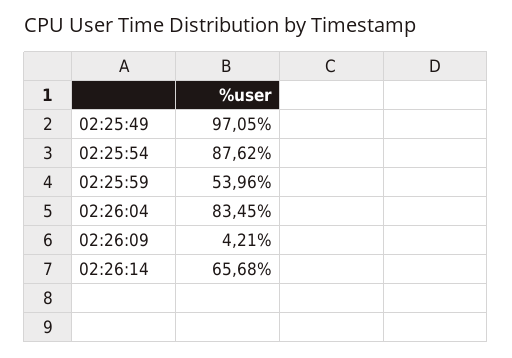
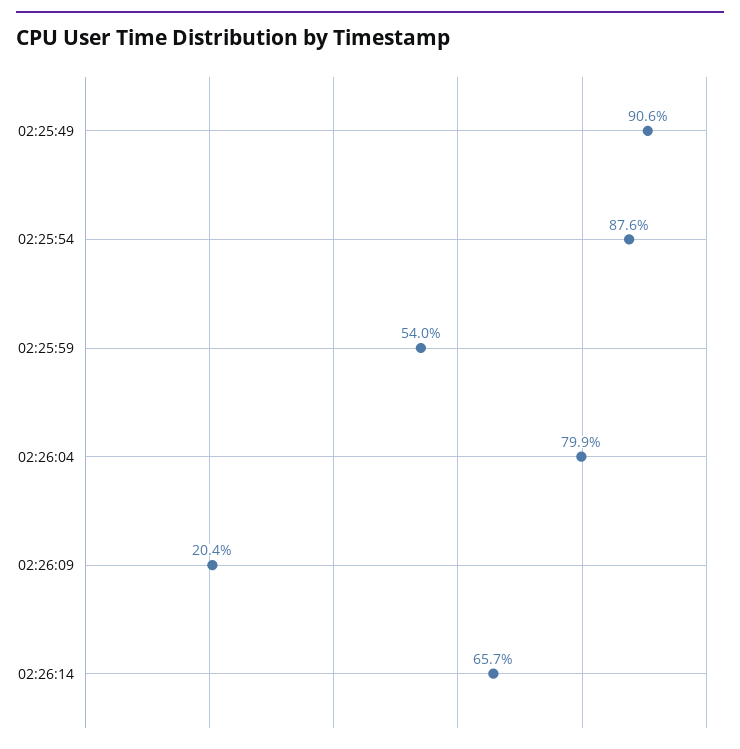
  {
-   "02:25:49": 97.05,
+   "02:25:49": 90.6,
    "02:25:54": 87.62,
    "02:25:59": 53.96,
-   "02:26:04": 83.45,
+   "02:26:04": 79.9,
-   "02:26:09": 4.21,
+   "02:26:09": 20.4,
    "02:26:14": 65.68
  }

